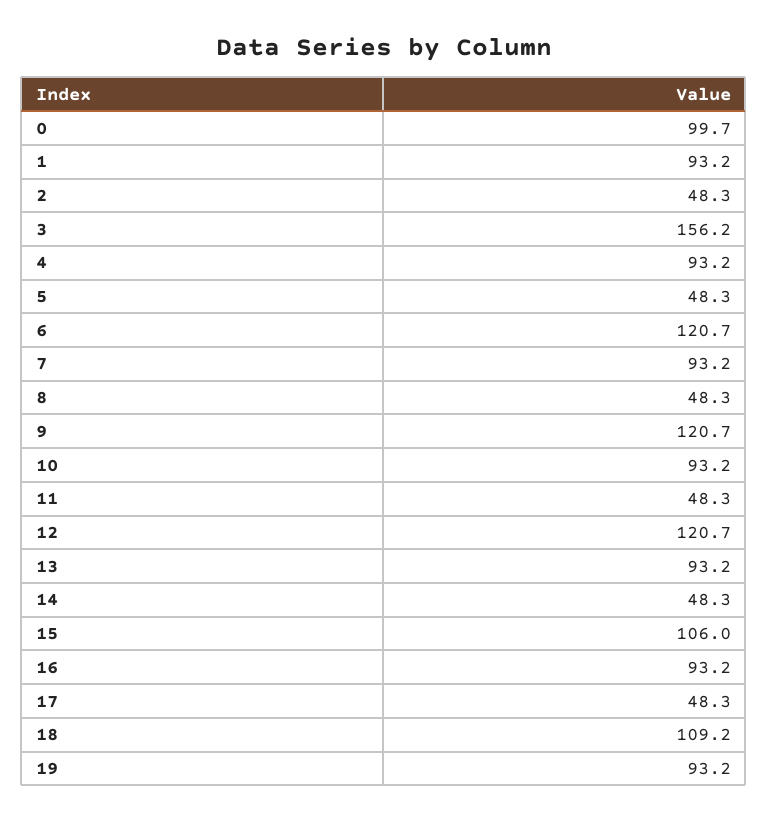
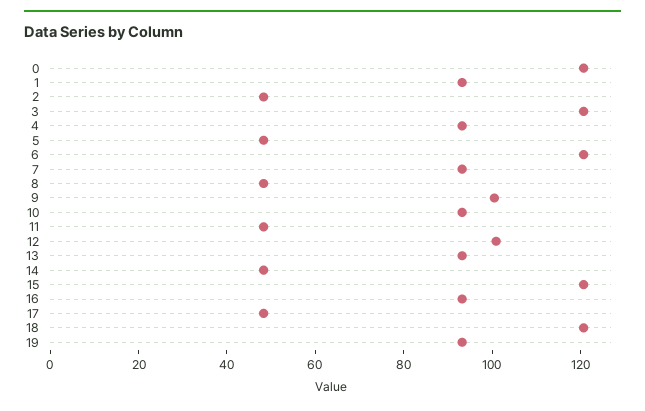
  {
-   "0": 99.7,
+   "0": 120,
    "1": 93.2,
    "2": 48.3,
-   "3": 156.2,
+   "3": 120,
    "4": 93.2,
    "5": 48.3,
    "6": 120.7,
    "7": 93.2,
    "8": 48.3,
-   "9": 120.7,
+   "9": 100,
    "10": 93.2,
    "11": 48.3,
-   "12": 120.7,
+   "12": 100,
    "13": 93.2,
    "14": 48.3,
-   "15": 106,
+   "15": 120,
    "16": 93.2,
    "17": 48.3,
-   "18": 109.2,
+   "18": 120,
    "19": 93.2
  }

